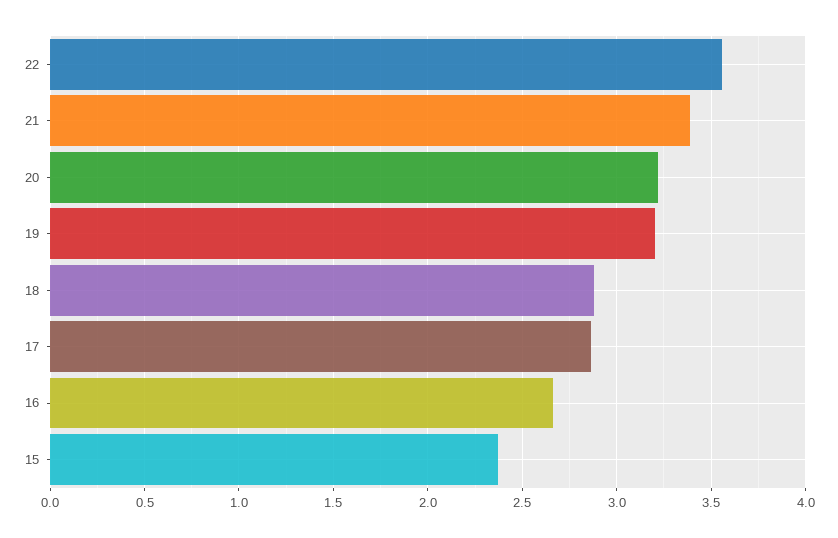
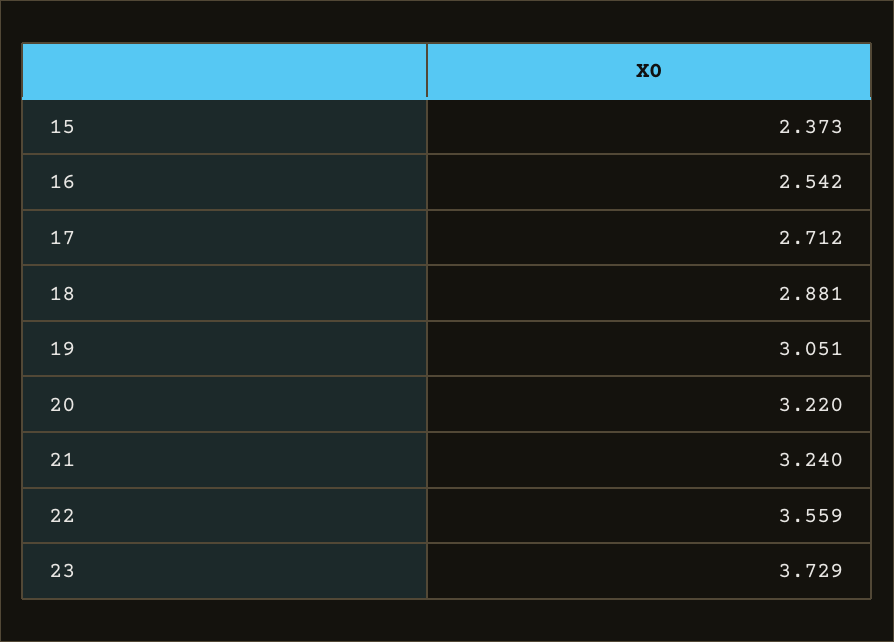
  {
    "22": 3.559,
-   "21": 3.4,
+   "21": 3.24,
    "20": 3.22,
-   "19": 3.2,
+   "19": 3.051,
    "18": 2.881,
-   "17": 2.85,
+   "17": 2.712,
-   "16": 2.65,
+   "16": 2.542,
-   "15": 2.373
+   "15": 2.373,
+   "23": 3.729
  }

